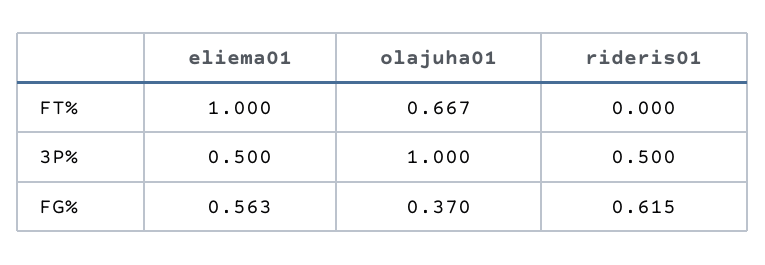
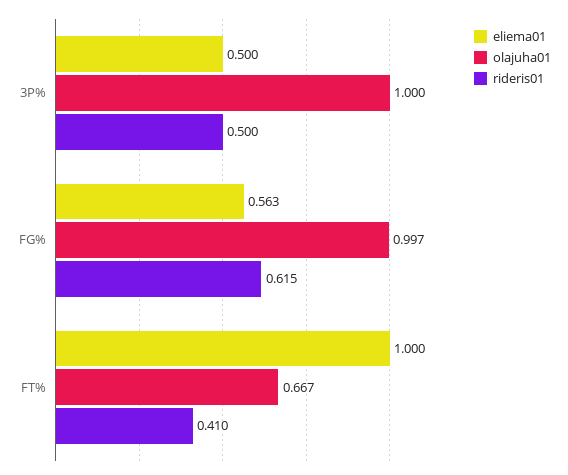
  {
    "eliema01": {
      "FT%": 1,
      "3P%": 0.5,
      "FG%": 0.563
    },
    "olajuha01": {
      "FT%": 0.667,
      "3P%": 1,
-     "FG%": 0.37
+     "FG%": 0.997
    },
    "rideris01": {
-     "FT%": 0,
+     "FT%": 0.41,
      "3P%": 0.5,
      "FG%": 0.615
    }
  }

